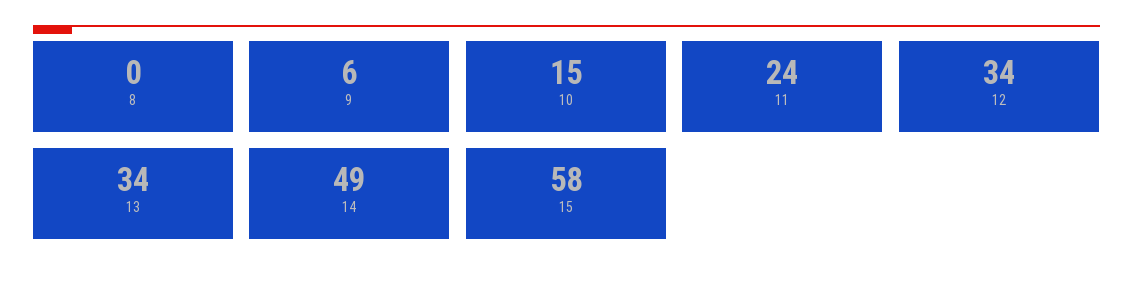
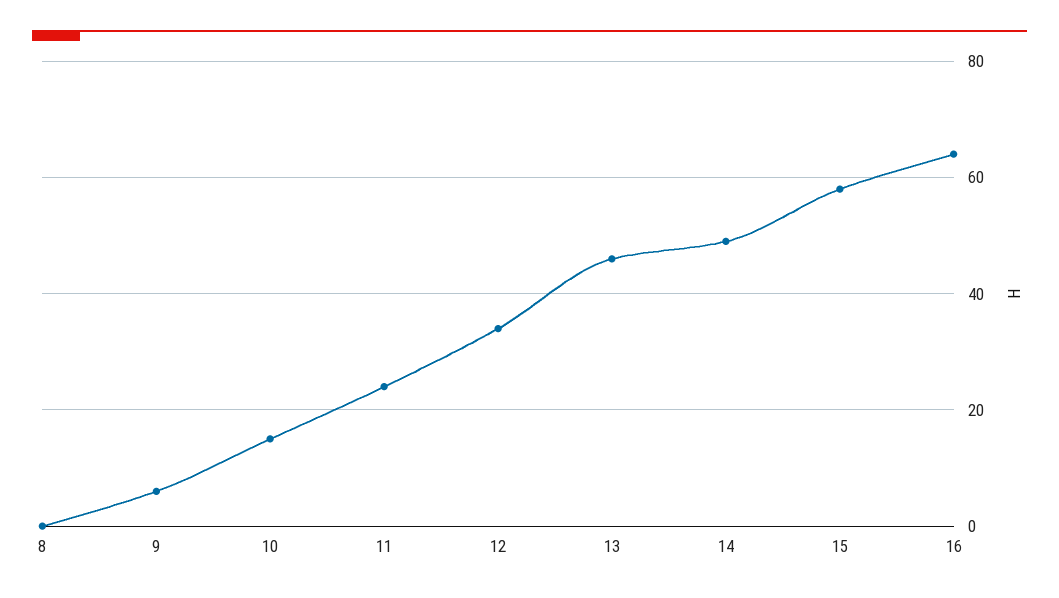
  {
    "8": 0,
    "9": 6,
    "10": 15,
    "11": 24,
    "12": 34,
-   "13": 34,
+   "13": 45,
    "14": 49,
-   "15": 58
+   "15": 58,
+   "16": 65
  }

